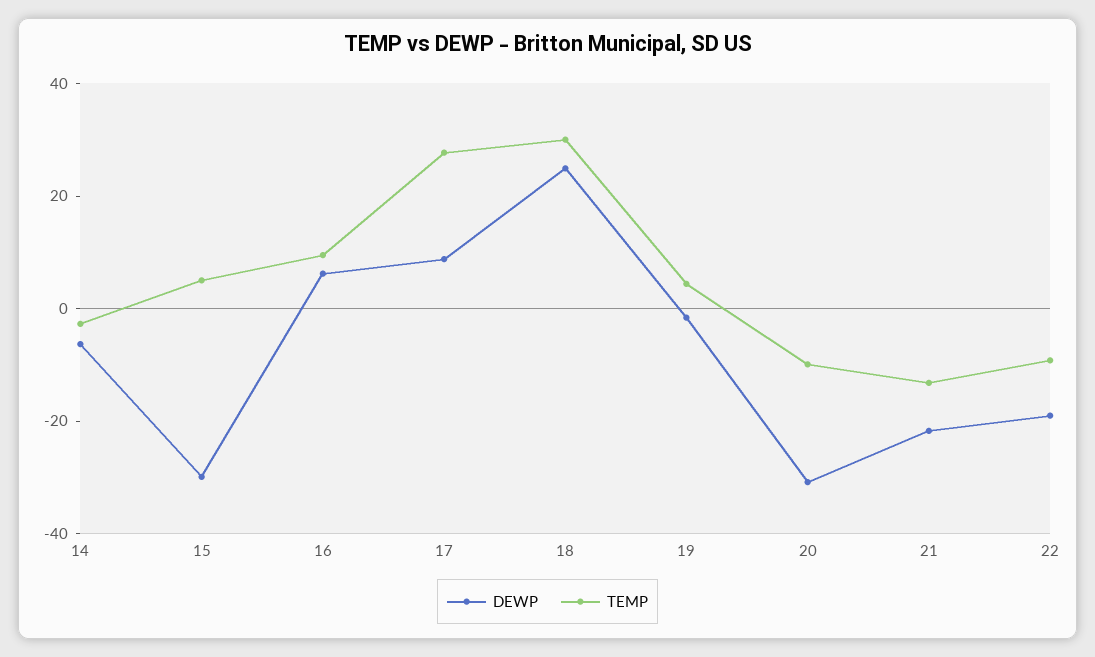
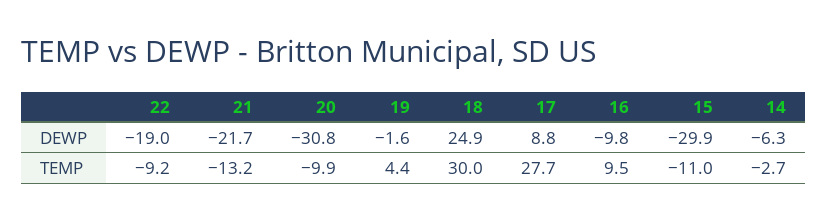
  {
    "DEWP": {
      "14": -6.3,
      "15": -29.9,
-     "16": 5,
+     "16": -9.8,
      "17": 8.8,
      "18": 24.9,
      "19": -1.6,
      "20": -30.8,
      "21": -21.7,
      "22": -19
    },
    "TEMP": {
      "14": -2.7,
-     "15": 5,
+     "15": -11,
      "16": 9.5,
      "17": 27.7,
      "18": 30,
      "19": 4.4,
      "20": -9.9,
      "21": -13.2,
      "22": -9.2
    }
  }

